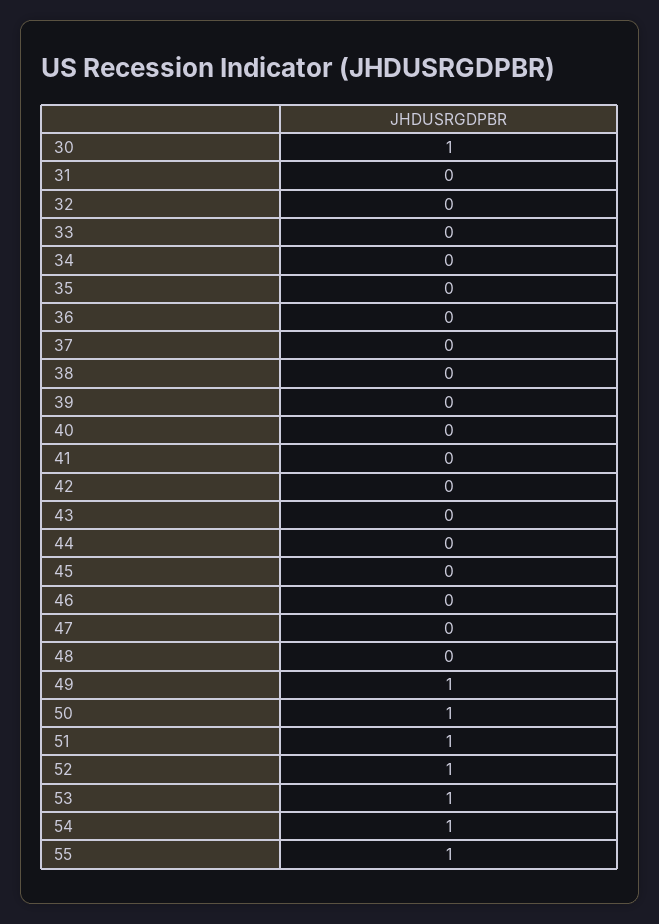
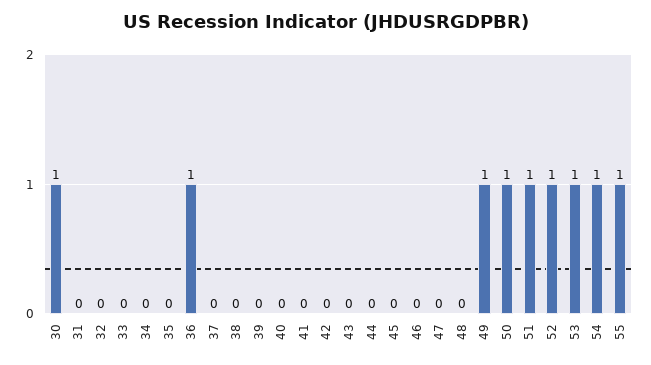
  {
    "30": 1,
    "31": 0,
    "32": 0,
    "33": 0,
    "34": 0,
    "35": 0,
-   "36": 0,
+   "36": 1,
    "37": 0,
    "38": 0,
    "39": 0,
    "40": 0,
    "41": 0,
    "42": 0,
    "43": 0,
    "44": 0,
    "45": 0,
    "46": 0,
    "47": 0,
    "48": 0,
    "49": 1,
    "50": 1,
    "51": 1,
    "52": 1,
    "53": 1,
    "54": 1,
    "55": 1
  }

